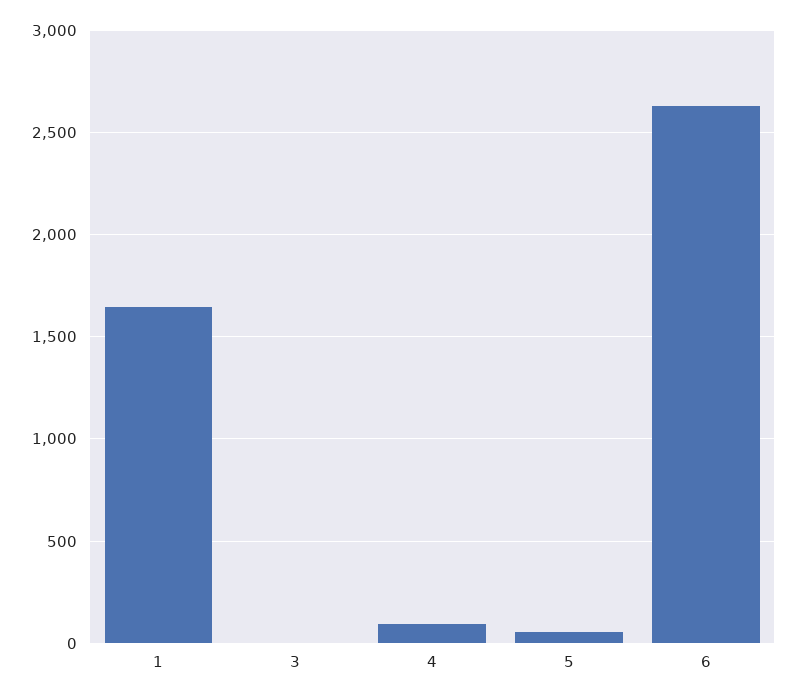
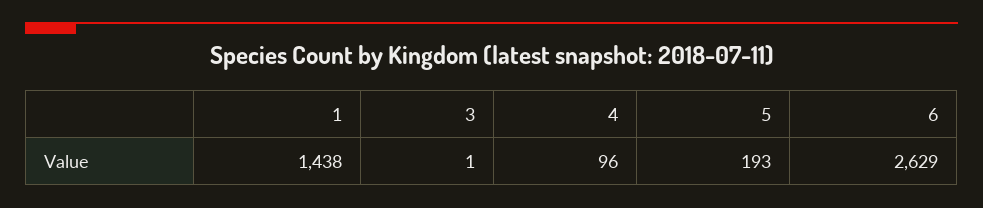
  {
-   "1": 1650,
+   "1": 1438,
    "3": 1,
    "4": 96,
-   "5": 50,
+   "5": 193,
    "6": 2629
  }

